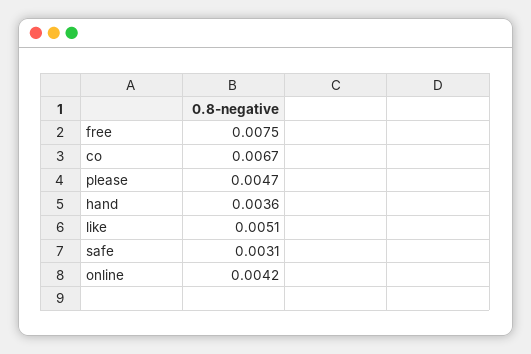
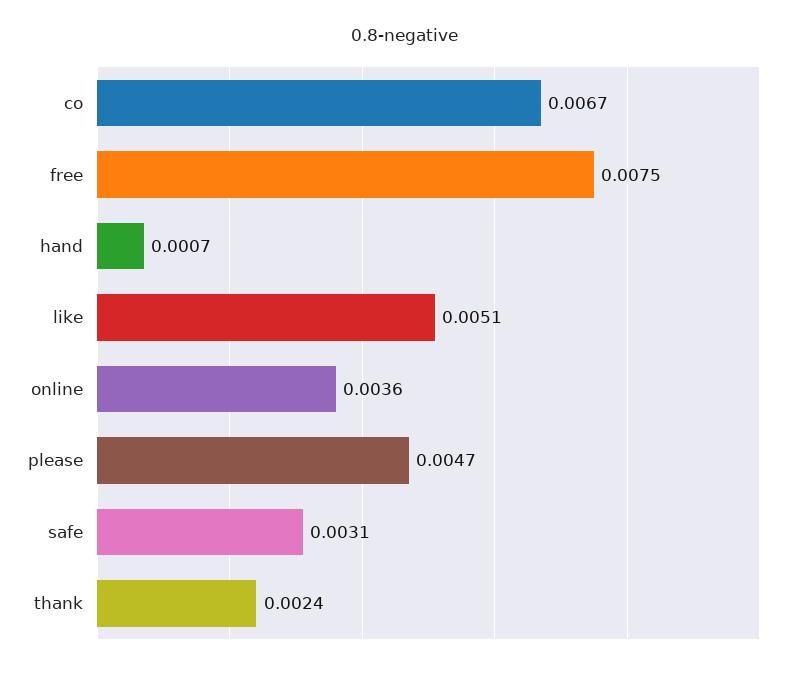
  {
    "free": 0.0075,
    "co": 0.0067,
    "please": 0.0047,
-   "hand": 0.0036,
+   "hand": 0.0007,
    "like": 0.0051,
    "safe": 0.0031,
-   "online": 0.0042
+   "online": 0.0036,
+   "thank": 0.0024
  }

